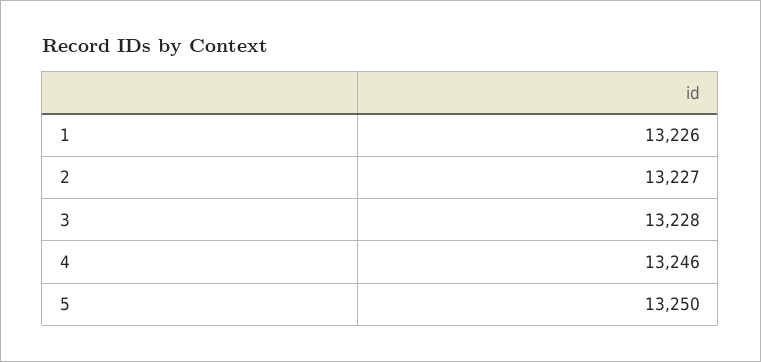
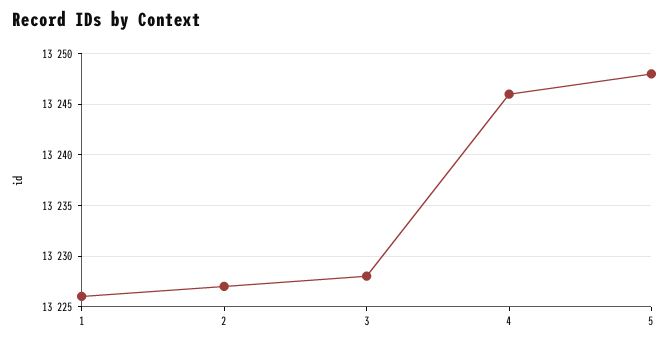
  {
    "1": 13226,
    "2": 13227,
    "3": 13228,
    "4": 13246,
-   "5": 13250
+   "5": 13248
  }

